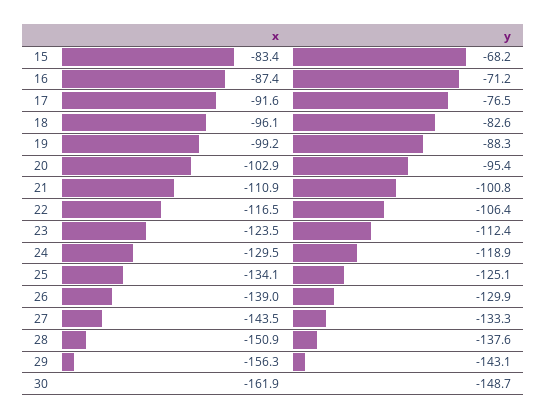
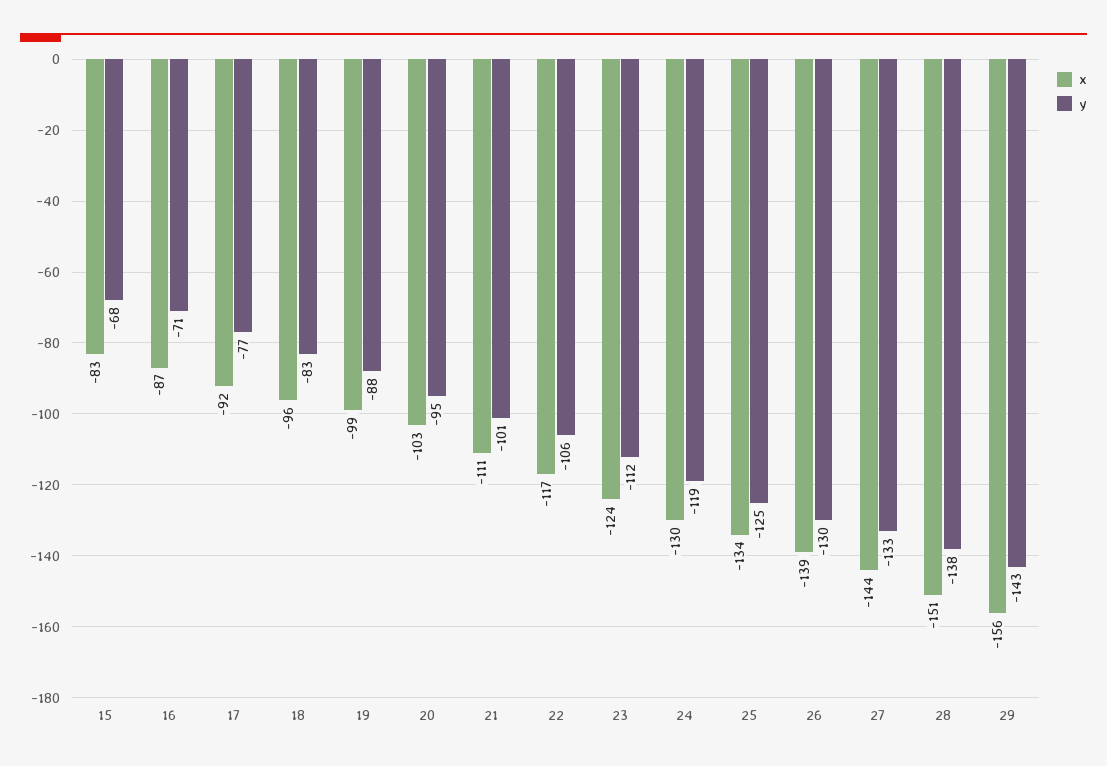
  {
    "x": {
      "15": -83.4,
      "16": -87.4,
      "17": -91.6,
      "18": -96.1,
      "19": -99.2,
      "20": -102.9,
      "21": -110.9,
      "22": -116.5,
      "23": -123.5,
      "24": -129.5,
      "25": -134.1,
      "26": -139,
      "27": -143.5,
      "28": -150.9,
-     "29": -156.3,
+     "29": -156.3
-     "30": -161.9
    },
    "y": {
      "15": -68.2,
      "16": -71.2,
      "17": -76.5,
      "18": -82.6,
      "19": -88.3,
      "20": -95.4,
      "21": -100.8,
      "22": -106.4,
      "23": -112.4,
      "24": -118.9,
      "25": -125.1,
      "26": -129.9,
      "27": -133.3,
      "28": -137.6,
-     "29": -143.1,
+     "29": -143.1
-     "30": -148.7
    }
  }

